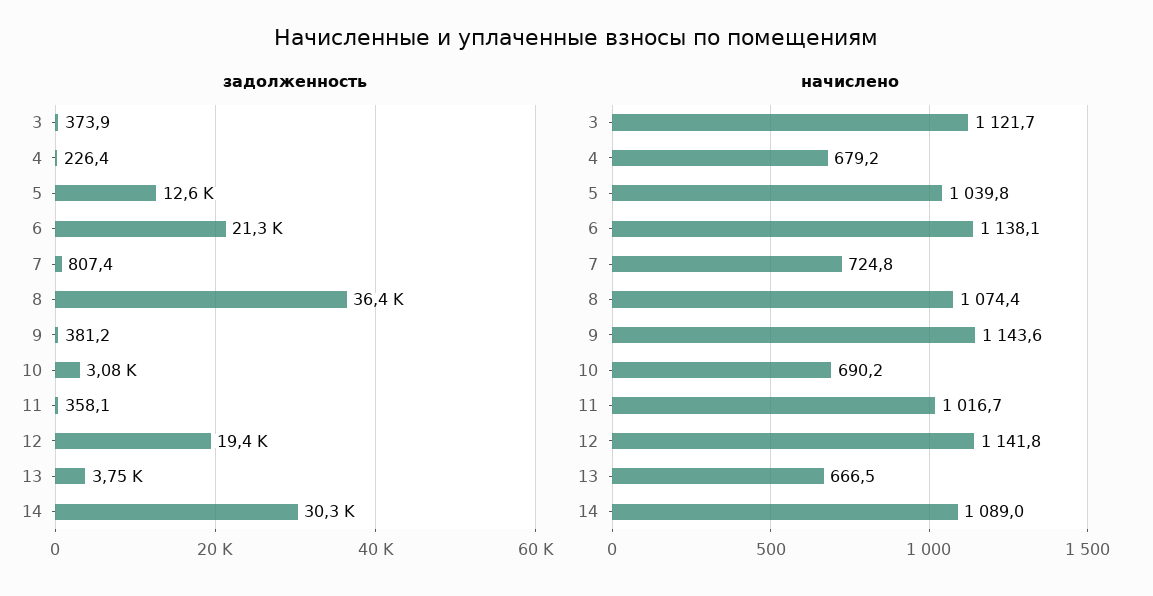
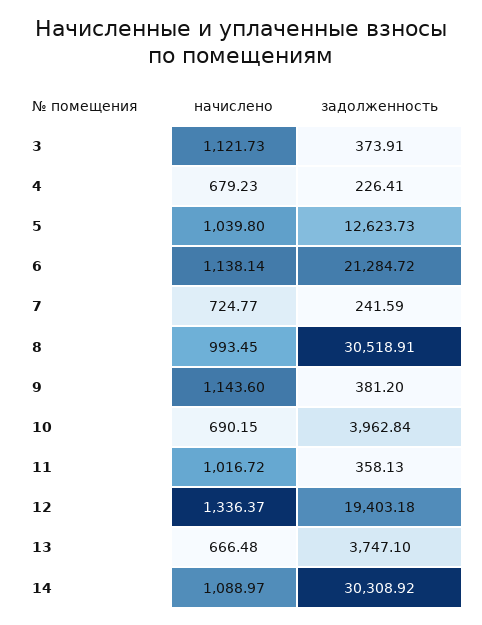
  {
    "задолженность": {
      "3": 373.91,
      "4": 226.41,
      "5": 12623.73,
      "6": 21284.72,
-     "7": 807.4,
+     "7": 241.59,
-     "8": 36400,
+     "8": 30518.91,
      "9": 381.2,
-     "10": 3080,
+     "10": 3962.84,
      "11": 358.13,
      "12": 19403.18,
      "13": 3747.1,
      "14": 30308.92
    },
    "начислено": {
      "3": 1121.73,
      "4": 679.23,
      "5": 1039.8,
      "6": 1138.14,
      "7": 724.77,
-     "8": 1074.4,
+     "8": 993.45,
      "9": 1143.6,
      "10": 690.15,
      "11": 1016.72,
-     "12": 1141.8,
+     "12": 1336.37,
      "13": 666.48,
      "14": 1088.97
    }
  }

